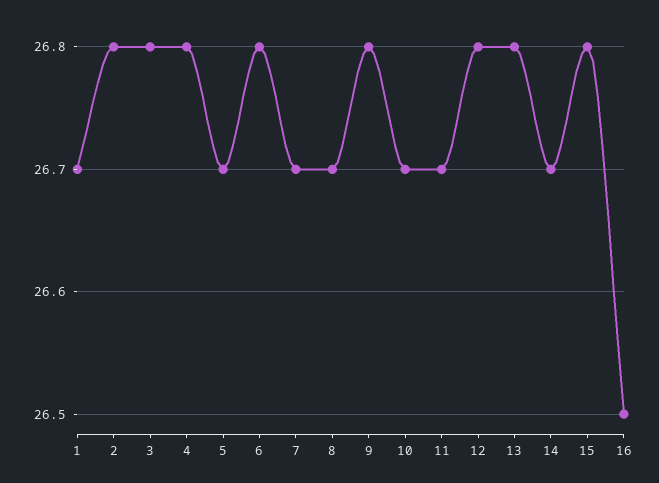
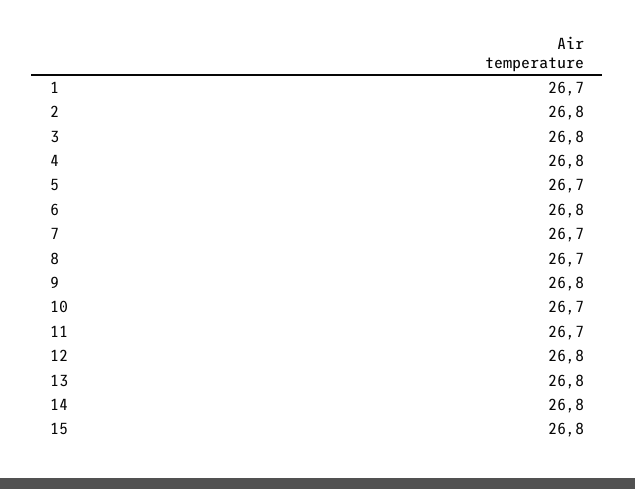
  {
    "1": 26.7,
    "2": 26.8,
    "3": 26.8,
    "4": 26.8,
    "5": 26.7,
    "6": 26.8,
    "7": 26.7,
    "8": 26.7,
    "9": 26.8,
    "10": 26.7,
    "11": 26.7,
    "12": 26.8,
    "13": 26.8,
-   "14": 26.7,
+   "14": 26.8,
-   "15": 26.8,
+   "15": 26.8
-   "16": 26.5
  }

